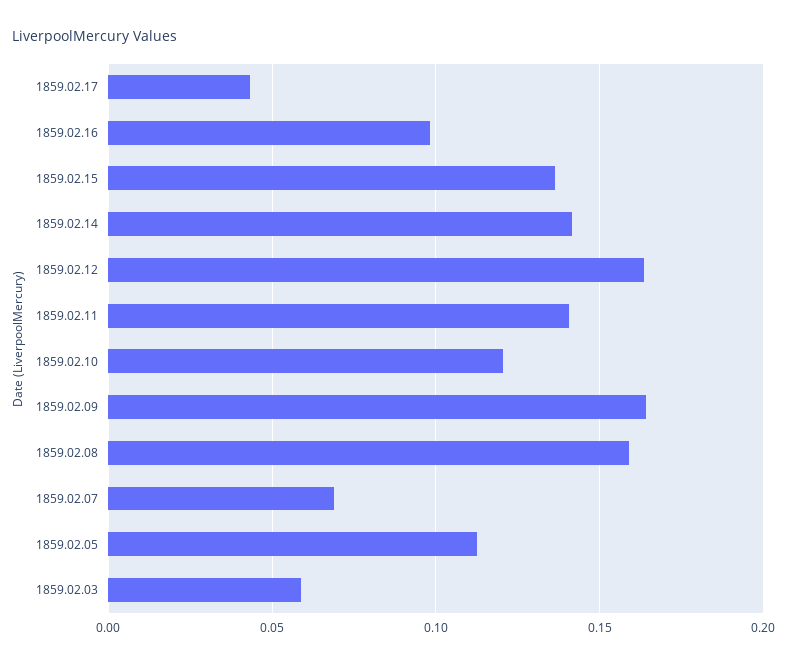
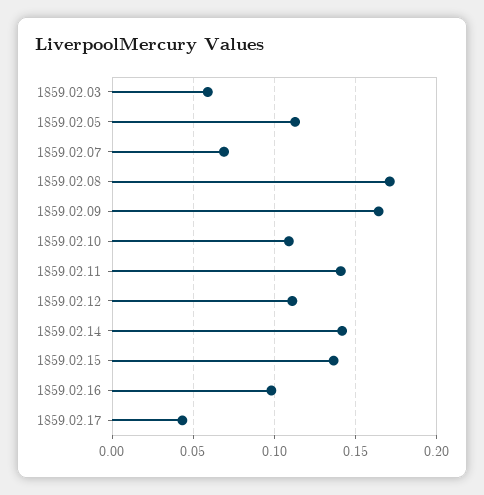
  {
    "1859.02.17": 0.045,
    "1859.02.16": 0.1,
    "1859.02.15": 0.135,
    "1859.02.14": 0.14,
-   "1859.02.12": 0.165,
+   "1859.02.12": 0.11,
    "1859.02.11": 0.14,
-   "1859.02.10": 0.12,
+   "1859.02.10": 0.11,
    "1859.02.09": 0.165,
-   "1859.02.08": 0.16,
+   "1859.02.08": 0.17,
    "1859.02.07": 0.07,
    "1859.02.05": 0.115,
    "1859.02.03": 0.06
  }

